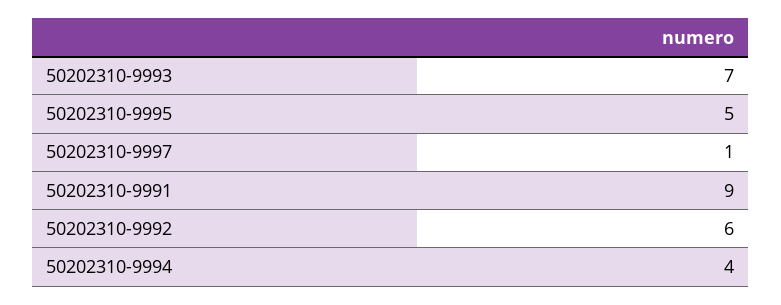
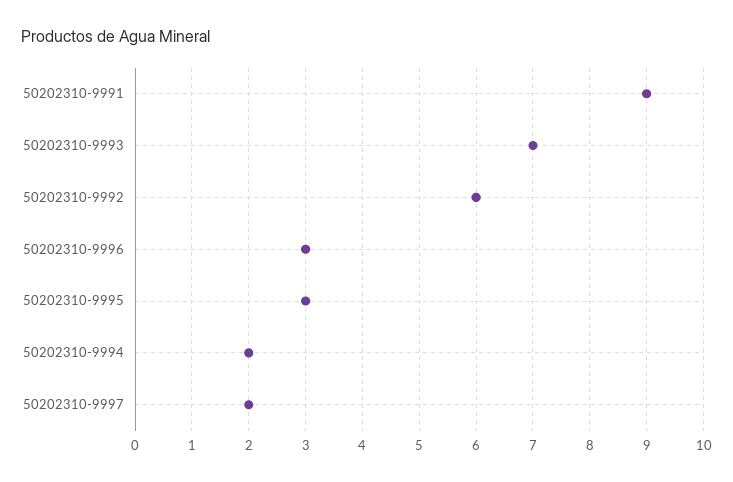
  {
    "50202310-9993": 7,
-   "50202310-9995": 5,
+   "50202310-9995": 3,
-   "50202310-9997": 1,
+   "50202310-9997": 2,
    "50202310-9991": 9,
    "50202310-9992": 6,
-   "50202310-9994": 4
+   "50202310-9994": 2,
+   "50202310-9996": 3
  }

